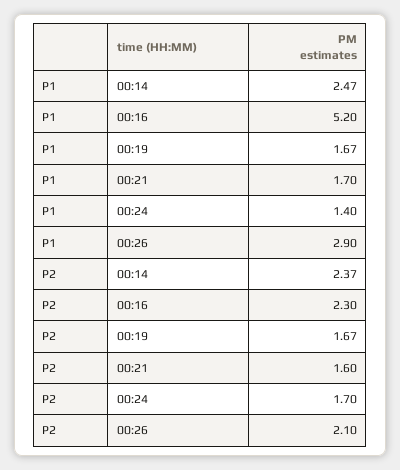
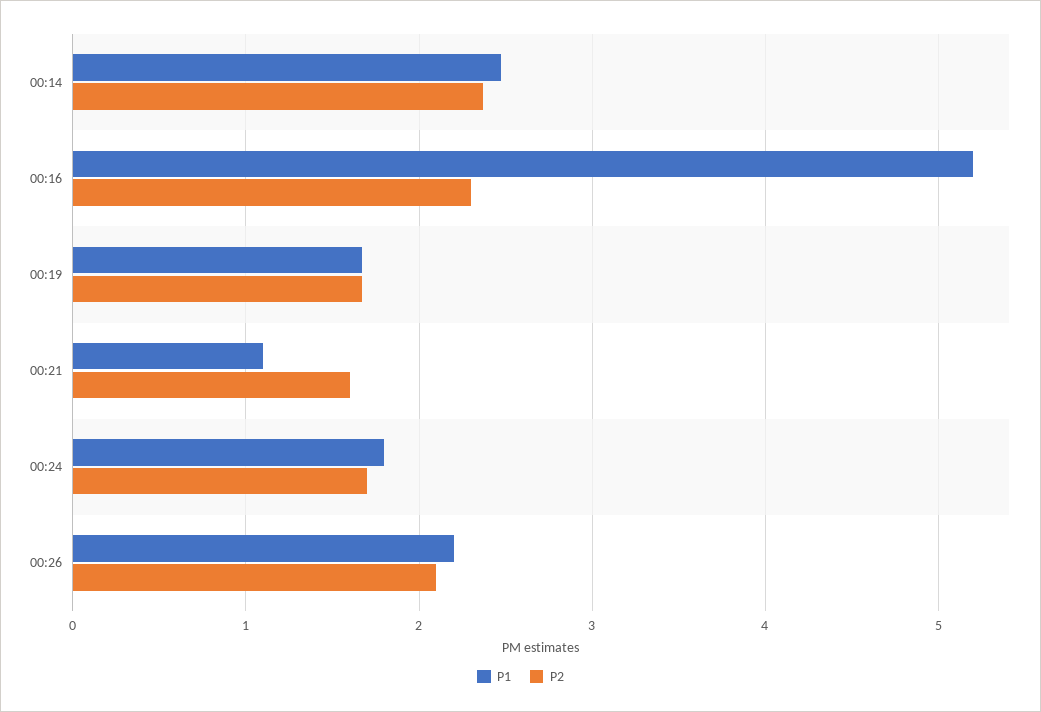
  {
    "P1": {
      "00:14": 2.47,
      "00:16": 5.2,
      "00:19": 1.67,
-     "00:21": 1.7,
+     "00:21": 1.1,
-     "00:24": 1.4,
+     "00:24": 1.8,
-     "00:26": 2.9
+     "00:26": 2.2
    },
    "P2": {
      "00:14": 2.37,
      "00:16": 2.3,
      "00:19": 1.67,
      "00:21": 1.6,
      "00:24": 1.7,
      "00:26": 2.1
    }
  }

